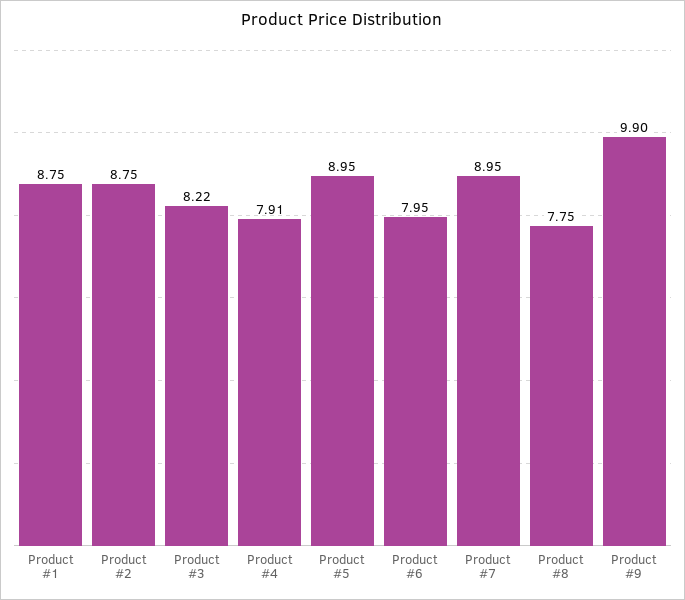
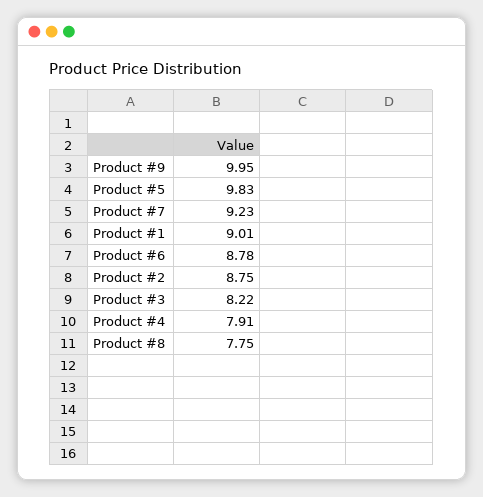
  {
-   "Product #1": 8.75,
+   "Product #1": 9.01,
    "Product #2": 8.75,
    "Product #3": 8.22,
    "Product #4": 7.91,
-   "Product #5": 8.95,
+   "Product #5": 9.83,
-   "Product #6": 7.95,
+   "Product #6": 8.78,
-   "Product #7": 8.95,
+   "Product #7": 9.23,
    "Product #8": 7.75,
-   "Product #9": 9.9
+   "Product #9": 9.95
  }

